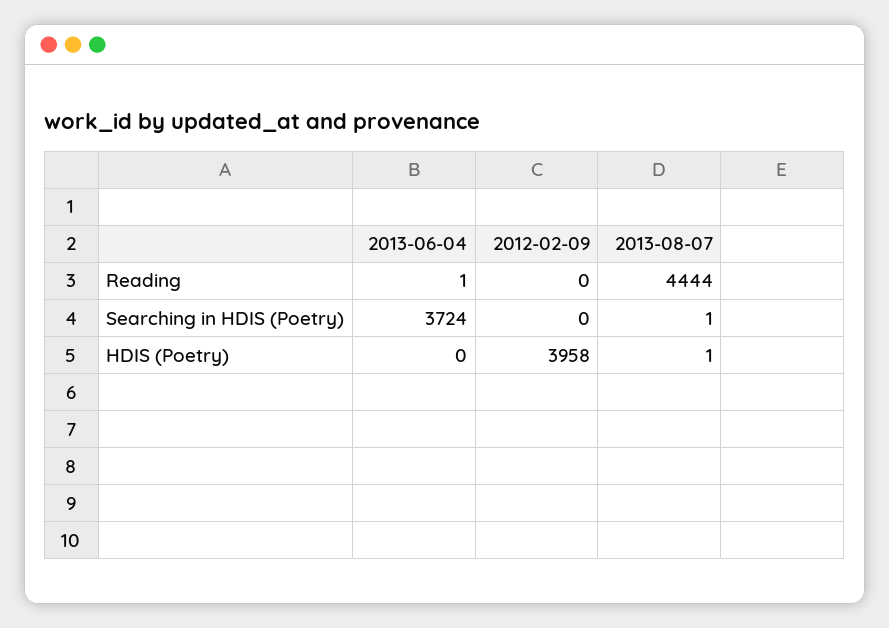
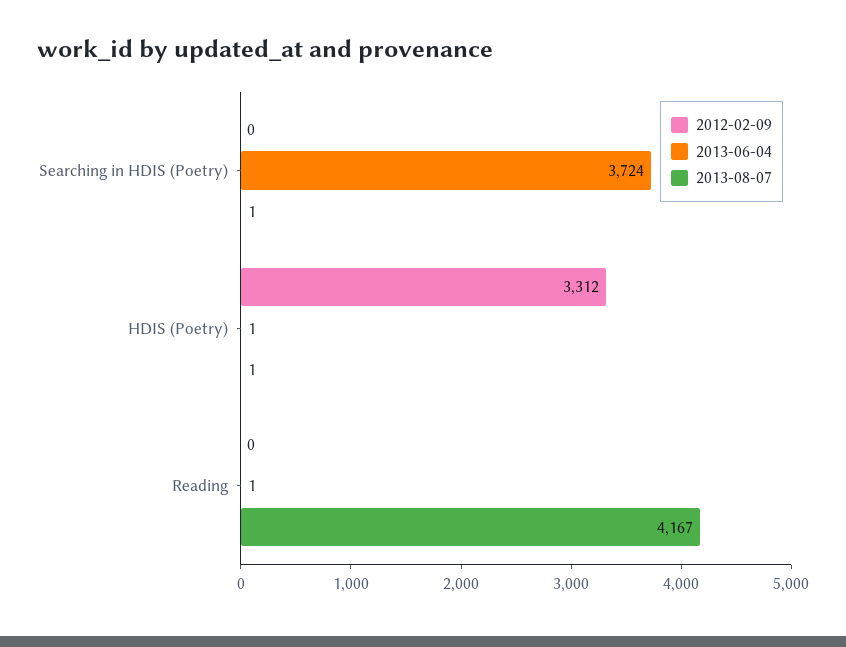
  {
    "2013-06-04": {
      "Reading": 1,
      "Searching in HDIS (Poetry)": 3724,
-     "HDIS (Poetry)": 0
+     "HDIS (Poetry)": 1
    },
    "2012-02-09": {
      "Reading": 0,
      "Searching in HDIS (Poetry)": 0,
-     "HDIS (Poetry)": 3958
+     "HDIS (Poetry)": 3312
    },
    "2013-08-07": {
-     "Reading": 4444,
+     "Reading": 4167,
      "Searching in HDIS (Poetry)": 1,
      "HDIS (Poetry)": 1
    }
  }

